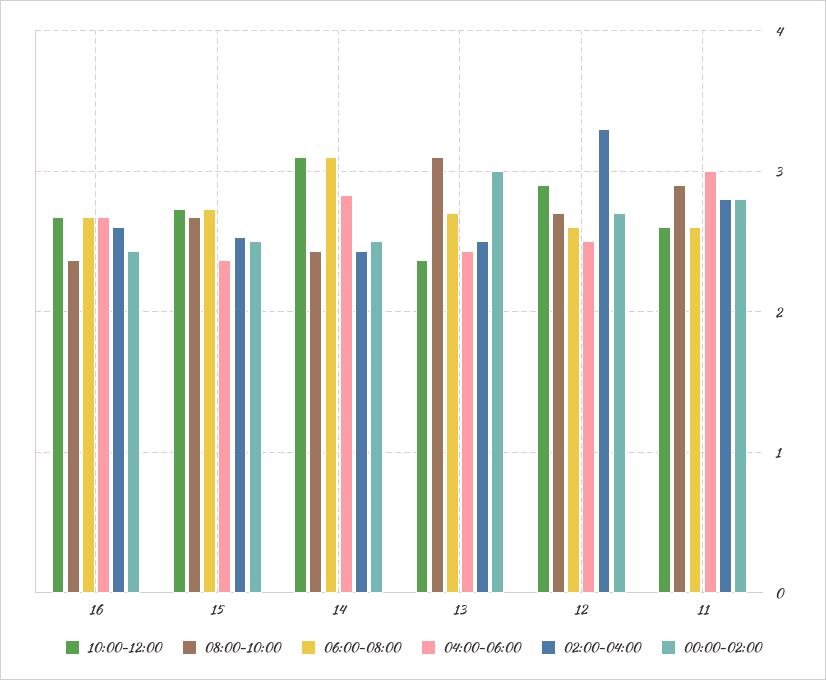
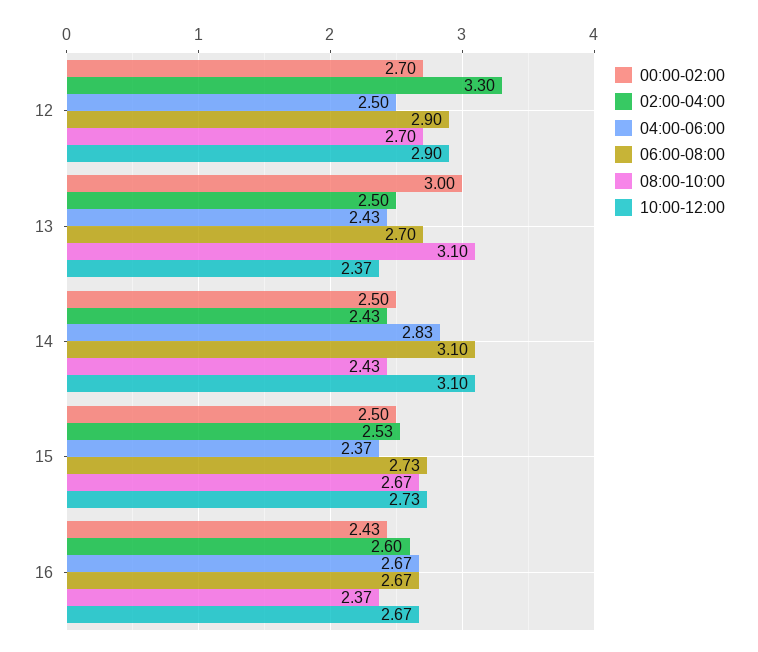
  {
    "10:00-12:00": {
      "16": 2.67,
      "15": 2.73,
      "14": 3.1,
      "13": 2.37,
-     "12": 2.9,
+     "12": 2.9
-     "11": 2.6
    },
    "08:00-10:00": {
      "16": 2.37,
      "15": 2.67,
      "14": 2.43,
      "13": 3.1,
-     "12": 2.7,
+     "12": 2.7
-     "11": 2.9
    },
    "06:00-08:00": {
      "16": 2.67,
      "15": 2.73,
      "14": 3.1,
      "13": 2.7,
-     "12": 2.6,
+     "12": 2.9
-     "11": 2.6
    },
    "04:00-06:00": {
      "16": 2.67,
      "15": 2.37,
      "14": 2.83,
      "13": 2.43,
-     "12": 2.5,
+     "12": 2.5
-     "11": 3
    },
    "02:00-04:00": {
      "16": 2.6,
      "15": 2.53,
      "14": 2.43,
      "13": 2.5,
-     "12": 3.3,
+     "12": 3.3
-     "11": 2.8
    },
    "00:00-02:00": {
      "16": 2.43,
      "15": 2.5,
      "14": 2.5,
      "13": 3,
-     "12": 2.7,
+     "12": 2.7
-     "11": 2.8
    }
  }

